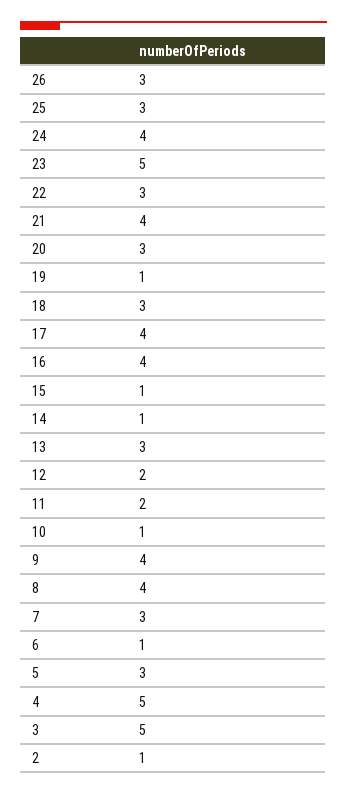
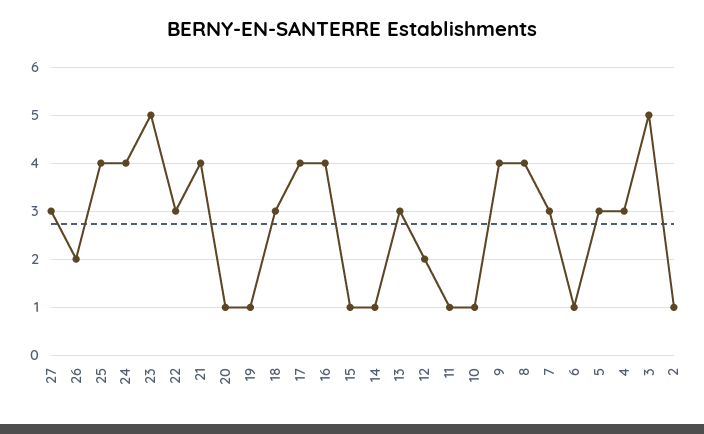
  {
-   "26": 3,
+   "26": 2,
-   "25": 3,
+   "25": 4,
    "24": 4,
    "23": 5,
    "22": 3,
    "21": 4,
-   "20": 3,
+   "20": 1,
    "19": 1,
    "18": 3,
    "17": 4,
    "16": 4,
    "15": 1,
    "14": 1,
    "13": 3,
    "12": 2,
-   "11": 2,
+   "11": 1,
    "10": 1,
    "9": 4,
    "8": 4,
    "7": 3,
    "6": 1,
    "5": 3,
-   "4": 5,
+   "4": 3,
    "3": 5,
-   "2": 1
+   "2": 1,
+   "27": 3
  }

